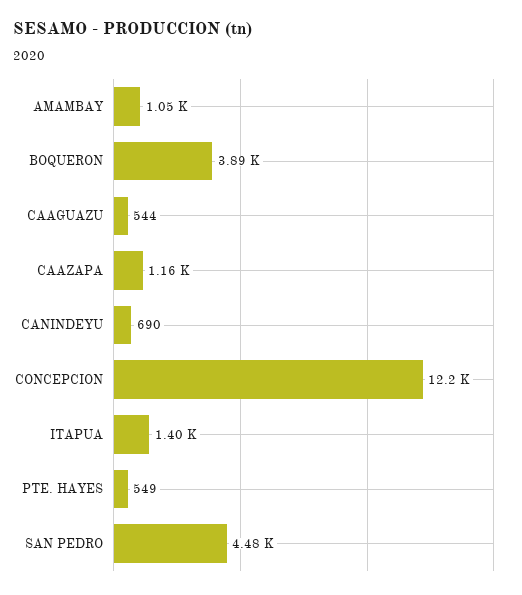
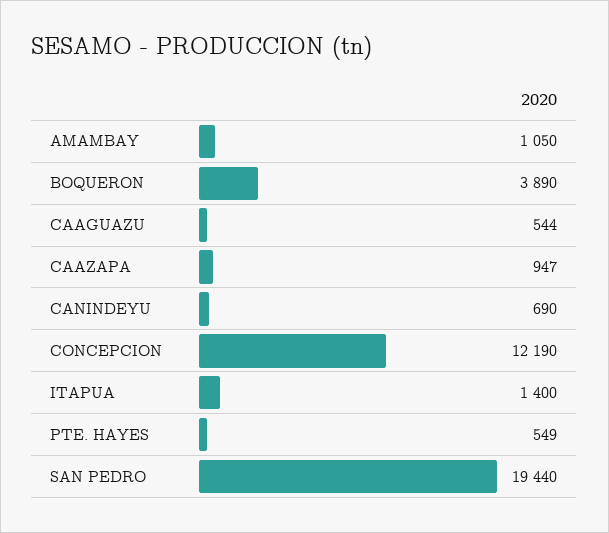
  {
    "AMAMBAY": 1050,
    "BOQUERON": 3890,
    "CAAGUAZU": 544,
-   "CAAZAPA": 1160,
+   "CAAZAPA": 947,
    "CANINDEYU": 690,
    "CONCEPCION": 12190,
    "ITAPUA": 1400,
    "PTE. HAYES": 549,
-   "SAN PEDRO": 4480
+   "SAN PEDRO": 19440
  }

